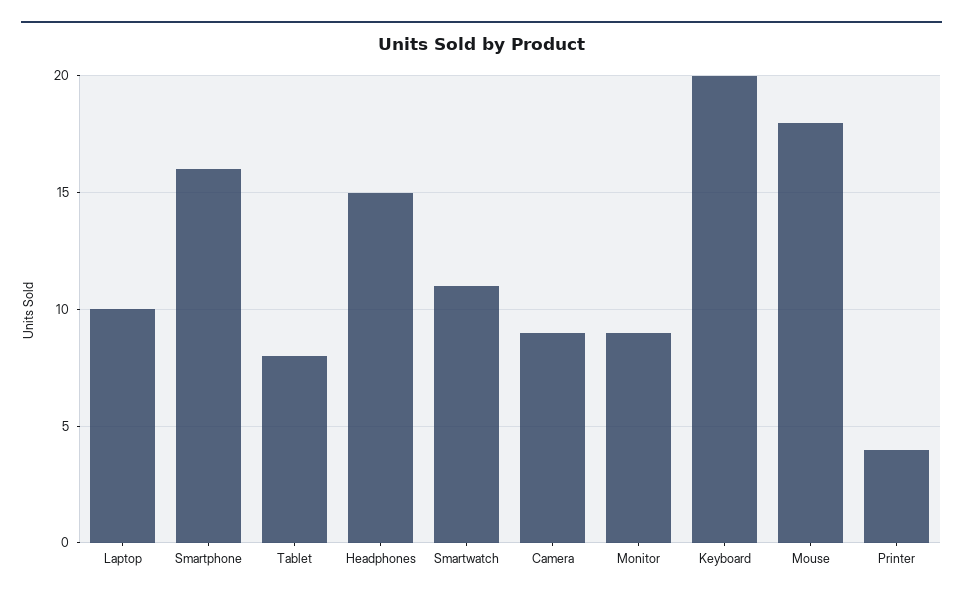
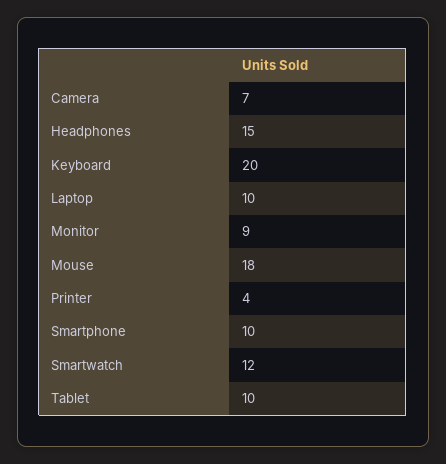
  {
    "Laptop": 10,
-   "Smartphone": 16,
+   "Smartphone": 10,
-   "Tablet": 8,
+   "Tablet": 10,
    "Headphones": 15,
-   "Smartwatch": 11,
+   "Smartwatch": 12,
-   "Camera": 9,
+   "Camera": 7,
    "Monitor": 9,
    "Keyboard": 20,
    "Mouse": 18,
    "Printer": 4
  }

